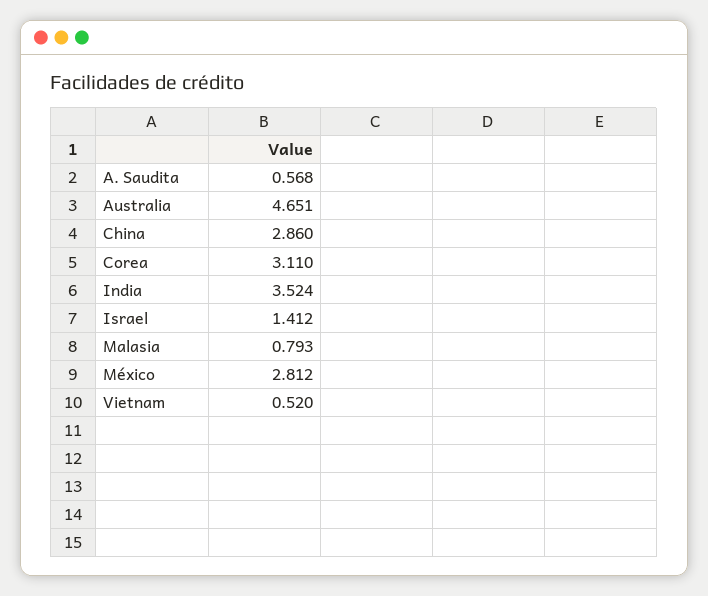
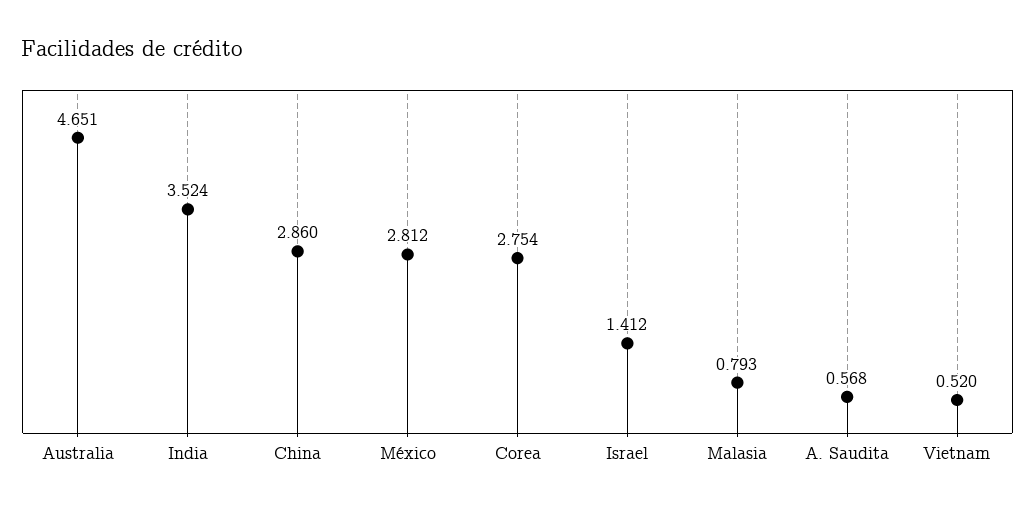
  {
    "A. Saudita": 0.568,
    "Australia": 4.651,
    "China": 2.86,
-   "Corea": 3.11,
+   "Corea": 2.754,
    "India": 3.524,
    "Israel": 1.412,
    "Malasia": 0.793,
    "México": 2.812,
    "Vietnam": 0.52
  }

